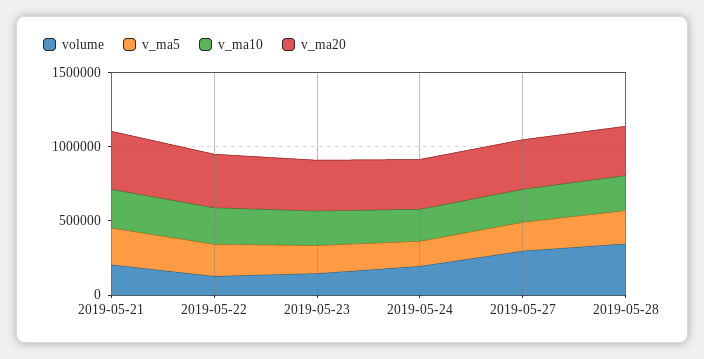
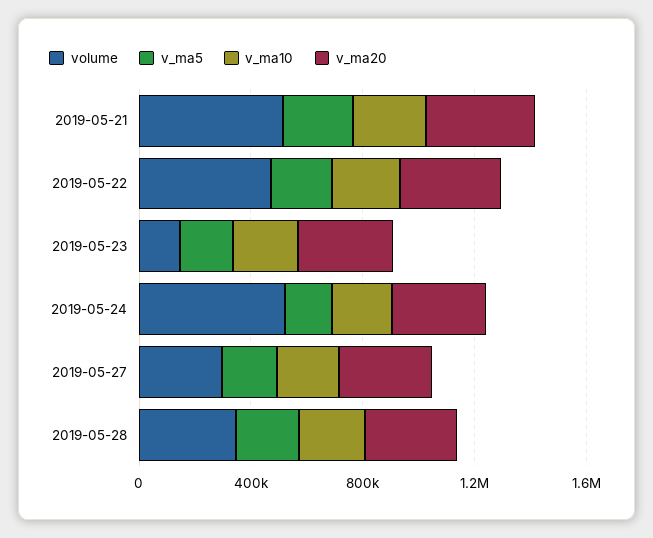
  {
    "volume": {
-     "2019-05-21": 200000,
+     "2019-05-21": 500000,
-     "2019-05-22": 100000,
+     "2019-05-22": 500000,
      "2019-05-23": 100000,
-     "2019-05-24": 200000,
+     "2019-05-24": 500000,
      "2019-05-27": 300000,
      "2019-05-28": 300000
    },
    "v_ma5": {
      "2019-05-21": 200000,
      "2019-05-22": 200000,
      "2019-05-23": 200000,
      "2019-05-24": 200000,
      "2019-05-27": 200000,
      "2019-05-28": 200000
    },
    "v_ma10": {
      "2019-05-21": 300000,
      "2019-05-22": 200000,
      "2019-05-23": 200000,
      "2019-05-24": 200000,
      "2019-05-27": 200000,
      "2019-05-28": 200000
    },
    "v_ma20": {
      "2019-05-21": 400000,
      "2019-05-22": 400000,
      "2019-05-23": 300000,
      "2019-05-24": 300000,
      "2019-05-27": 300000,
      "2019-05-28": 300000
    }
  }

